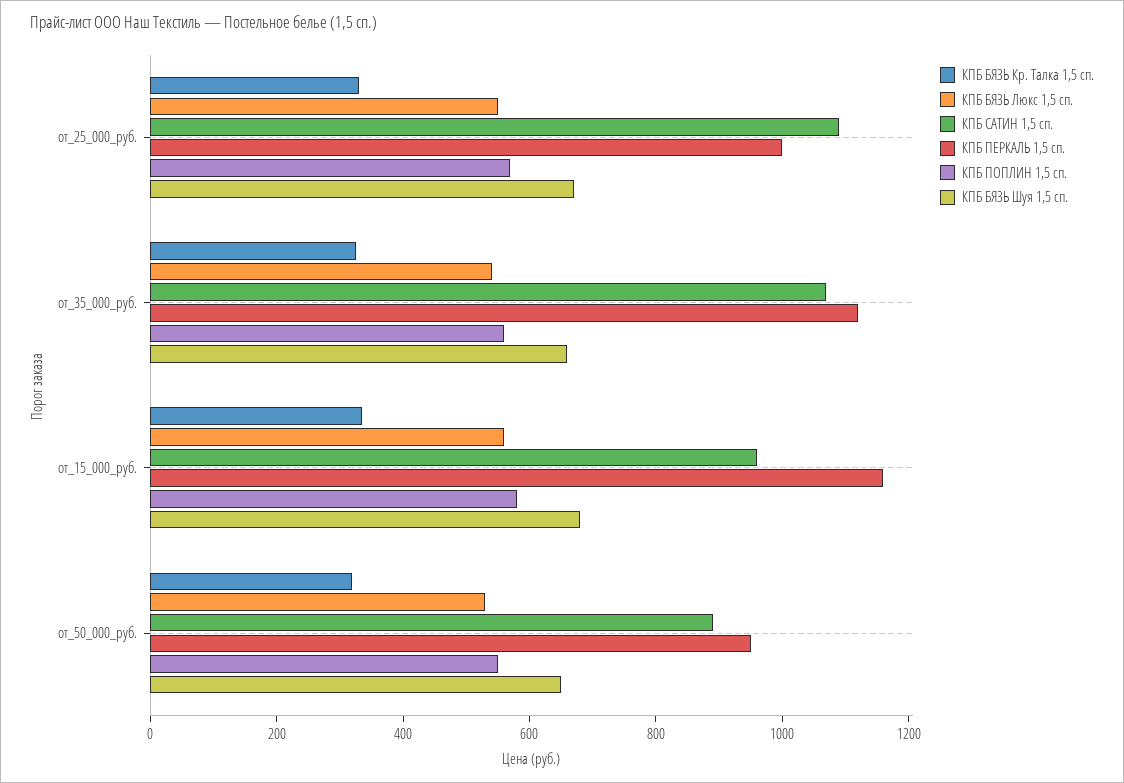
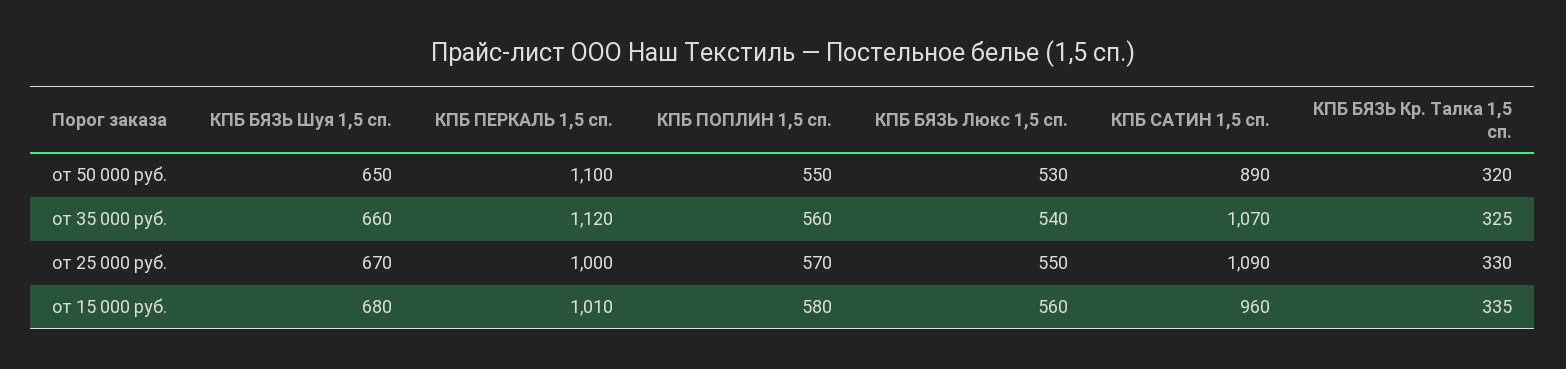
  {
    "КПБ БЯЗЬ Кр. Талка 1,5 сп.": {
      "от_25_000_руб.": 330,
      "от_35_000_руб.": 325,
      "от_15_000_руб.": 335,
      "от_50_000_руб.": 320
    },
    "КПБ БЯЗЬ Люкс 1,5 сп.": {
      "от_25_000_руб.": 550,
      "от_35_000_руб.": 540,
      "от_15_000_руб.": 560,
      "от_50_000_руб.": 530
    },
    "КПБ САТИН 1,5 сп.": {
      "от_25_000_руб.": 1090,
      "от_35_000_руб.": 1070,
      "от_15_000_руб.": 960,
      "от_50_000_руб.": 890
    },
    "КПБ ПЕРКАЛЬ 1,5 сп.": {
      "от_25_000_руб.": 1000,
      "от_35_000_руб.": 1120,
-     "от_15_000_руб.": 1150,
+     "от_15_000_руб.": 1010,
-     "от_50_000_руб.": 950
+     "от_50_000_руб.": 1100
    },
    "КПБ ПОПЛИН 1,5 сп.": {
      "от_25_000_руб.": 570,
      "от_35_000_руб.": 560,
      "от_15_000_руб.": 580,
      "от_50_000_руб.": 550
    },
    "КПБ БЯЗЬ Шуя 1,5 сп.": {
      "от_25_000_руб.": 670,
      "от_35_000_руб.": 660,
      "от_15_000_руб.": 680,
      "от_50_000_руб.": 650
    }
  }

